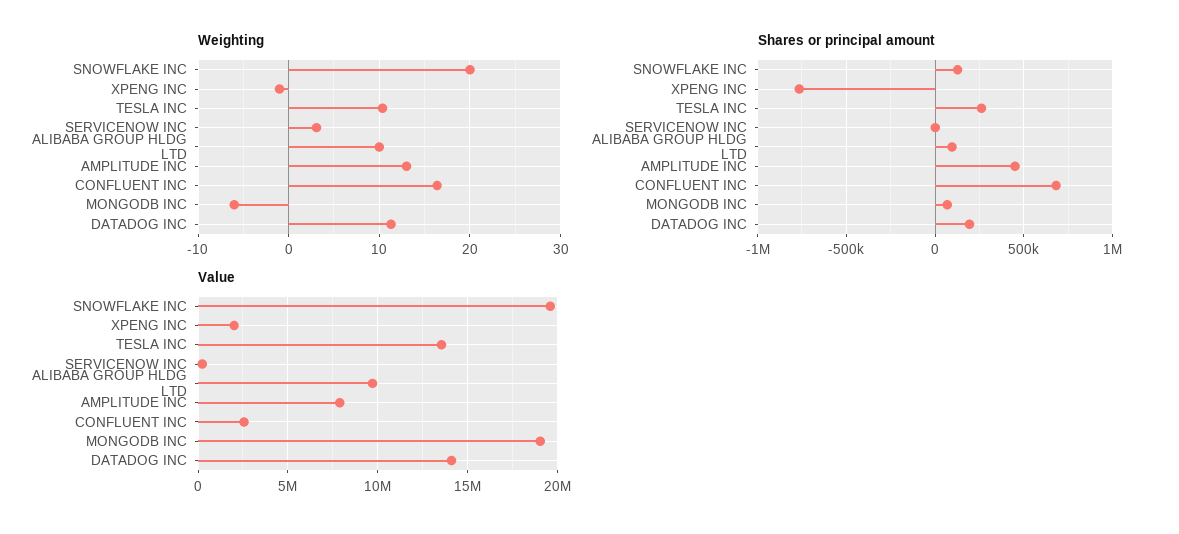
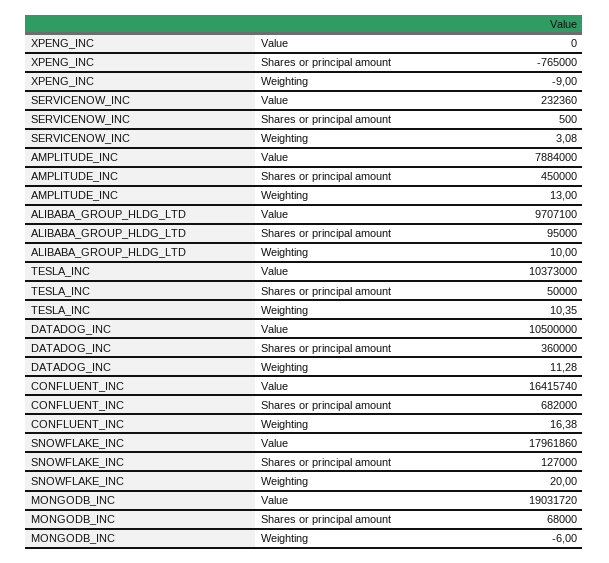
  {
    "Weighting": {
      "SNOWFLAKE INC": 20,
-     "XPENG INC": -1,
+     "XPENG INC": -9,
      "TESLA INC": 10.35,
      "SERVICENOW INC": 3.08,
      "ALIBABA GROUP HLDG LTD": 10,
      "AMPLITUDE INC": 13,
      "CONFLUENT INC": 16.38,
      "MONGODB INC": -6,
      "DATADOG INC": 11.28
    },
    "Shares or principal amount": {
      "SNOWFLAKE INC": 127000,
      "XPENG INC": -765000,
-     "TESLA INC": 250000,
+     "TESLA INC": 50000,
      "SERVICENOW INC": 500,
      "ALIBABA GROUP HLDG LTD": 95000,
      "AMPLITUDE INC": 450000,
      "CONFLUENT INC": 682000,
      "MONGODB INC": 68000,
-     "DATADOG INC": 200000
+     "DATADOG INC": 360000
    },
    "Value": {
-     "SNOWFLAKE INC": 19500000,
+     "SNOWFLAKE INC": 17961860,
-     "XPENG INC": 2000000,
+     "XPENG INC": 0,
-     "TESLA INC": 13500000,
+     "TESLA INC": 10373000,
      "SERVICENOW INC": 232360,
      "ALIBABA GROUP HLDG LTD": 9707100,
      "AMPLITUDE INC": 7884000,
-     "CONFLUENT INC": 2500000,
+     "CONFLUENT INC": 16415740,
      "MONGODB INC": 19031720,
-     "DATADOG INC": 14000000
+     "DATADOG INC": 10500000
    }
  }

